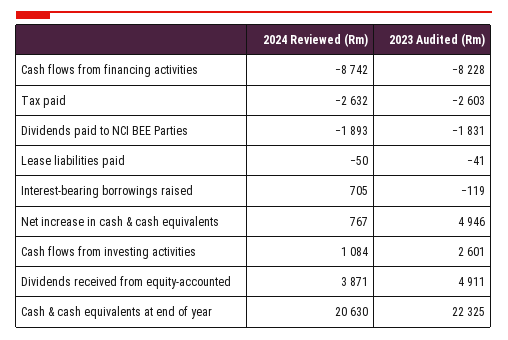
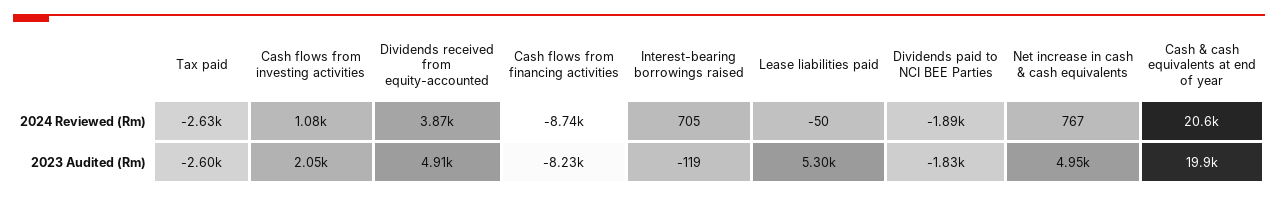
  {
    "2024 Reviewed (Rm)": {
      "Cash flows from financing activities": -8742,
      "Tax paid": -2632,
      "Dividends paid to NCI BEE Parties": -1893,
      "Lease liabilities paid": -50,
      "Interest-bearing borrowings raised": 705,
      "Net increase in cash & cash equivalents": 767,
      "Cash flows from investing activities": 1084,
      "Dividends received from equity-accounted": 3871,
      "Cash & cash equivalents at end of year": 20630
    },
    "2023 Audited (Rm)": {
      "Cash flows from financing activities": -8228,
      "Tax paid": -2603,
      "Dividends paid to NCI BEE Parties": -1831,
-     "Lease liabilities paid": -41,
+     "Lease liabilities paid": 5300,
      "Interest-bearing borrowings raised": -119,
      "Net increase in cash & cash equivalents": 4946,
-     "Cash flows from investing activities": 2601,
+     "Cash flows from investing activities": 2050,
      "Dividends received from equity-accounted": 4911,
-     "Cash & cash equivalents at end of year": 22325
+     "Cash & cash equivalents at end of year": 19900
    }
  }

